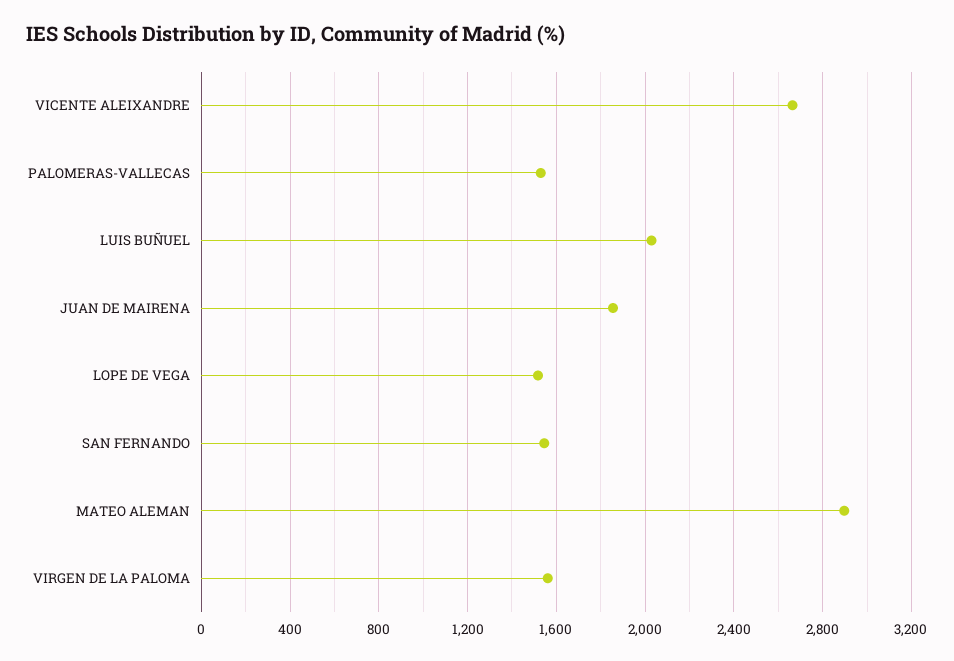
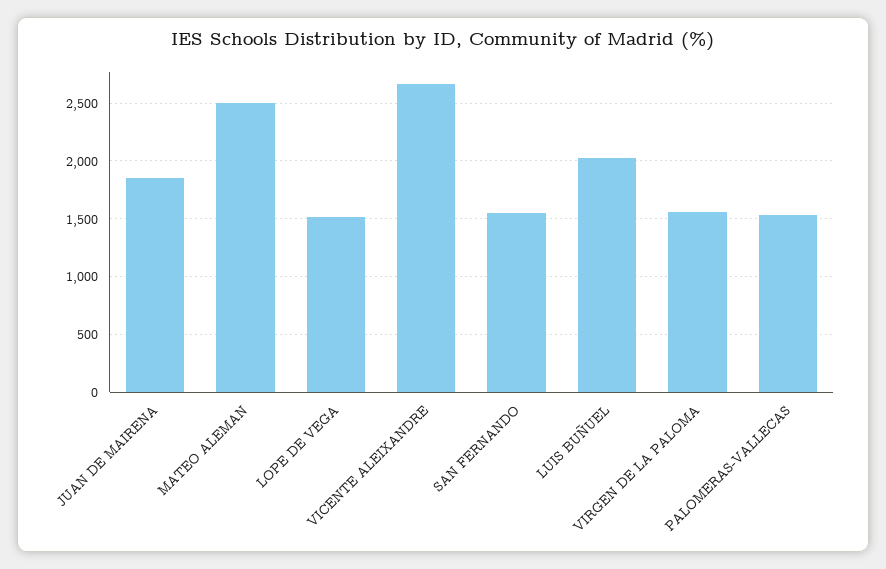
  {
    "VICENTE ALEIXANDRE": 2650,
    "PALOMERAS-VALLECAS": 1550,
    "LUIS BUÑUEL": 2050,
    "JUAN DE MAIRENA": 1850,
    "LOPE DE VEGA": 1500,
    "SAN FERNANDO": 1550,
-   "MATEO ALEMAN": 2900,
+   "MATEO ALEMAN": 2500,
    "VIRGEN DE LA PALOMA": 1550
  }

